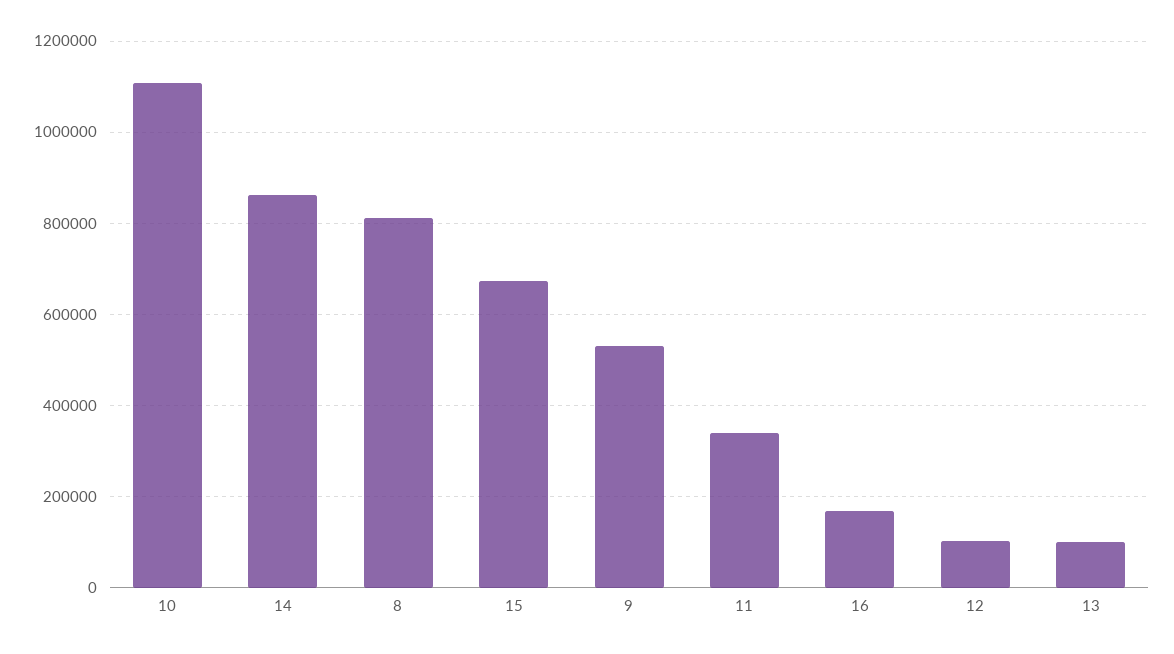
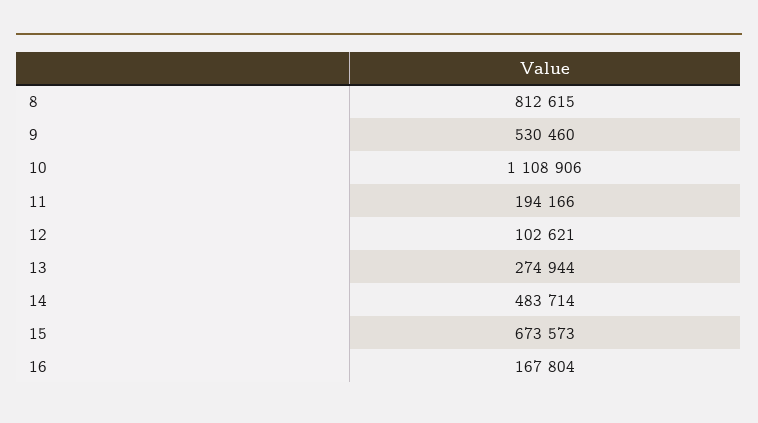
  {
    "10": 1108906,
-   "14": 860000,
+   "14": 483714,
    "8": 812615,
    "15": 673573,
    "9": 530460,
-   "11": 340000,
+   "11": 194166,
    "16": 167804,
    "12": 102621,
-   "13": 100000
+   "13": 274944
  }

